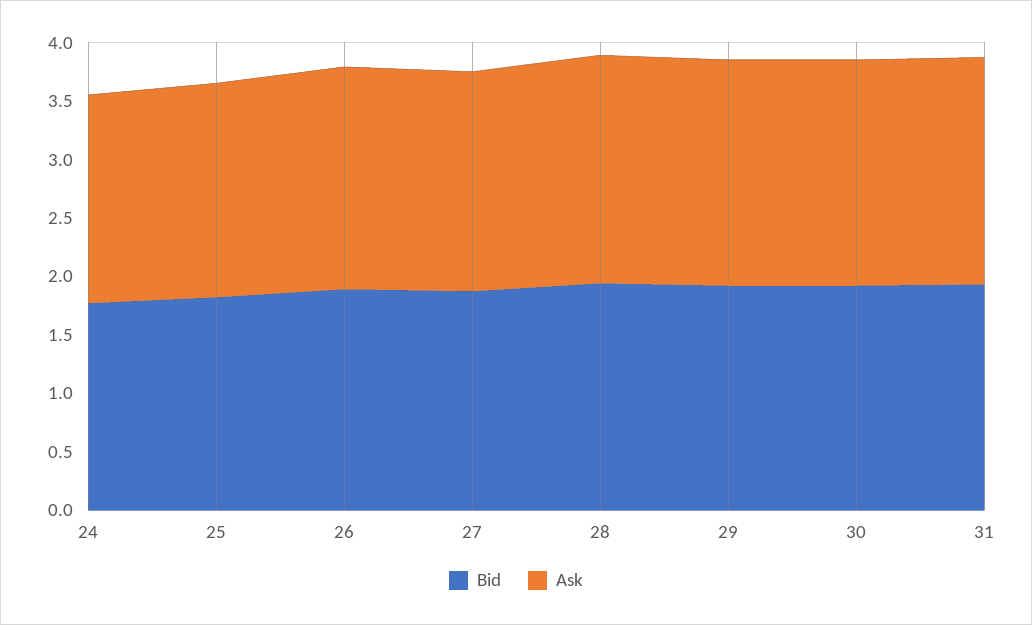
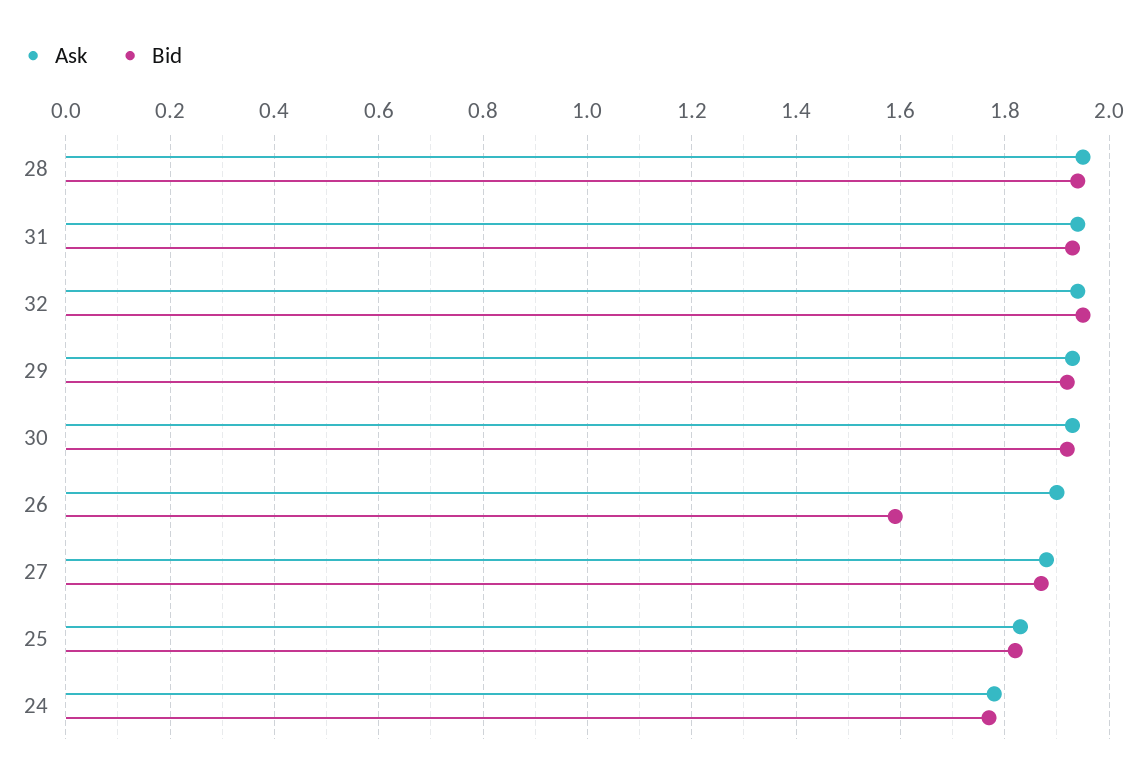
  {
    "Bid": {
      "24": 1.75,
      "25": 1.8,
-     "26": 1.9,
+     "26": 1.6,
      "27": 1.85,
      "28": 1.95,
      "29": 1.9,
      "30": 1.9,
-     "31": 1.95
+     "31": 1.95,
+     "32": 1.95
    },
    "Ask": {
      "24": 1.8,
      "25": 1.85,
      "26": 1.9,
      "27": 1.9,
      "28": 1.95,
      "29": 1.95,
      "30": 1.95,
-     "31": 1.95
+     "31": 1.95,
+     "32": 1.95
    }
  }

